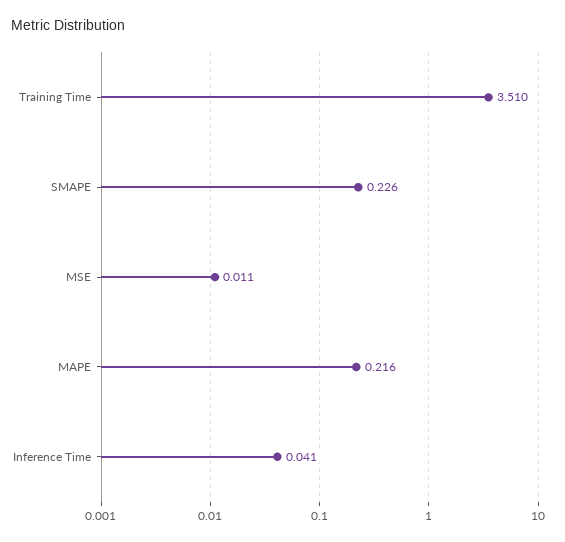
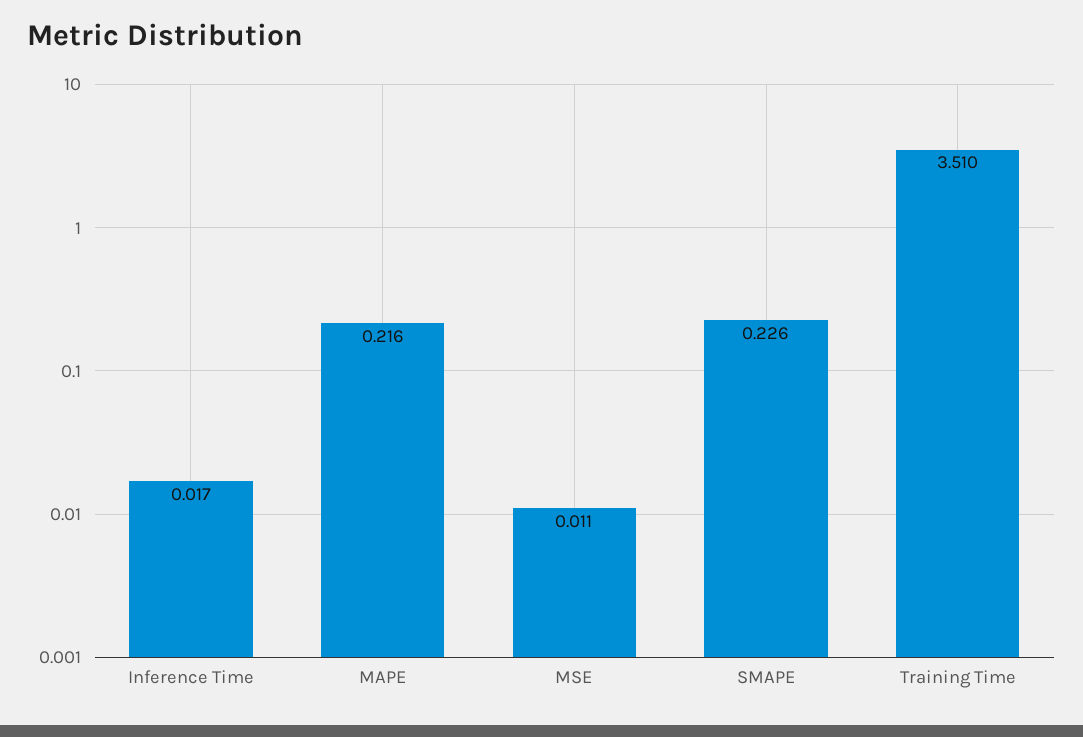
  {
    "Training Time": 3.51,
    "SMAPE": 0.226,
    "MSE": 0.011,
    "MAPE": 0.216,
-   "Inference Time": 0.041
+   "Inference Time": 0.017
  }

